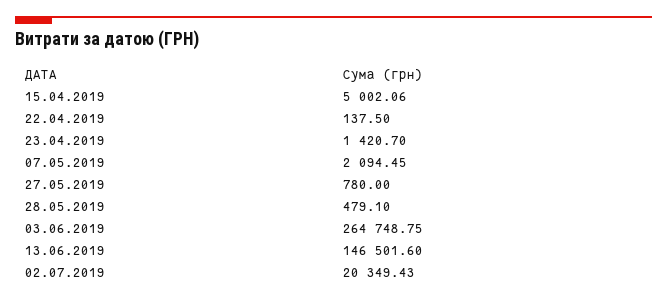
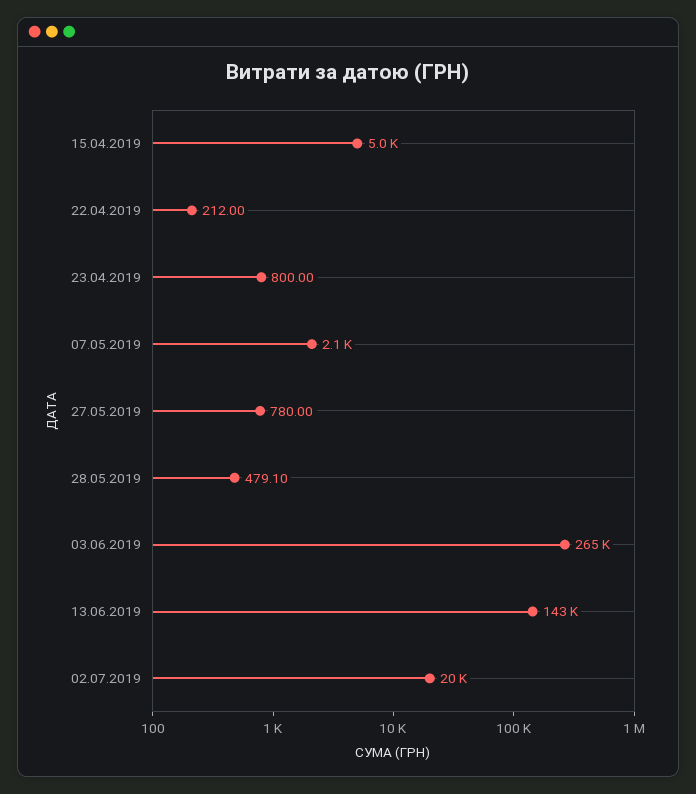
  {
    "15.04.2019": 5002.06,
-   "22.04.2019": 137.5,
+   "22.04.2019": 212,
-   "23.04.2019": 1420.7,
+   "23.04.2019": 800,
    "07.05.2019": 2094.45,
    "27.05.2019": 780,
    "28.05.2019": 479.1,
    "03.06.2019": 264748.75,
-   "13.06.2019": 146501.6,
+   "13.06.2019": 143000,
    "02.07.2019": 20349.43
  }

